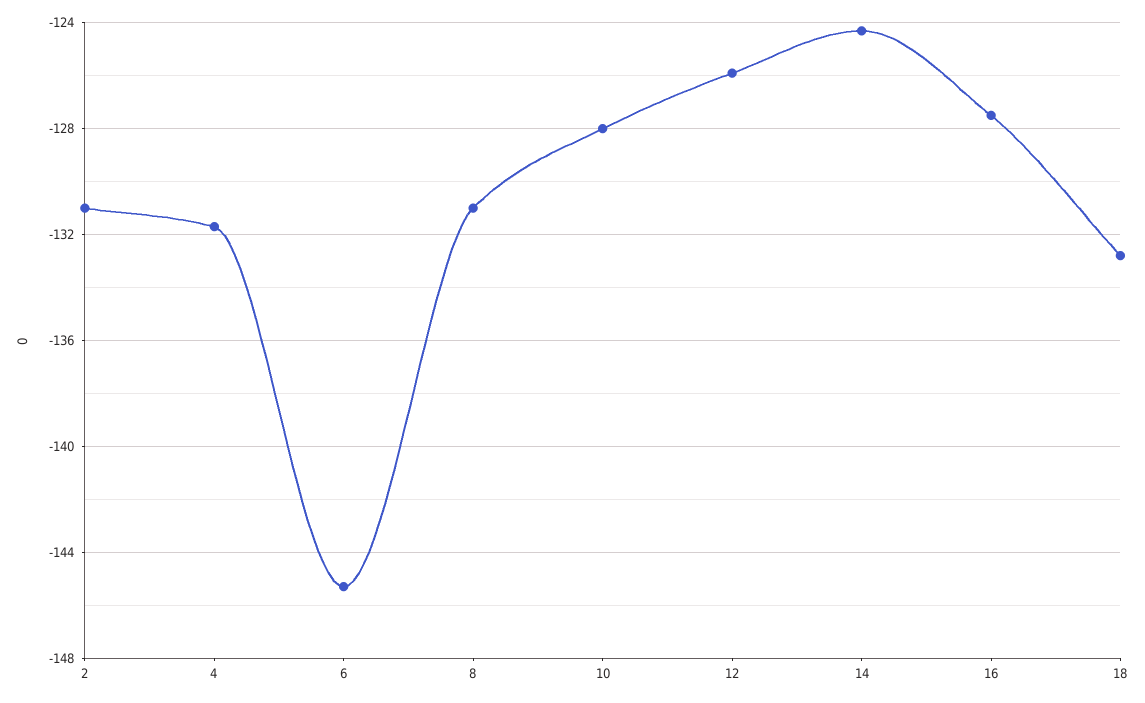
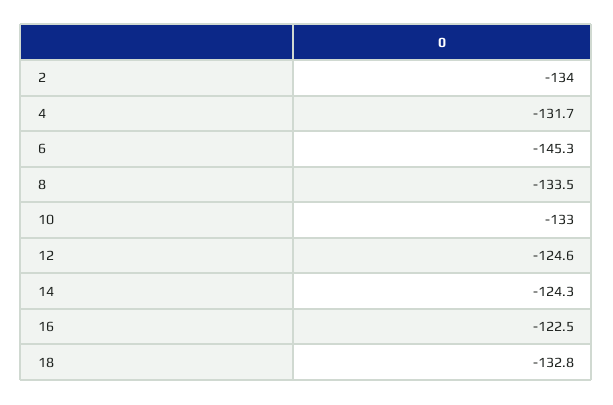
  {
-   "2": -131,
+   "2": -134,
    "4": -131.7,
    "6": -145.3,
-   "8": -131,
+   "8": -133.5,
-   "10": -128,
+   "10": -133,
-   "12": -126,
+   "12": -124.6,
    "14": -124.3,
-   "16": -127.5,
+   "16": -122.5,
    "18": -132.8
  }

